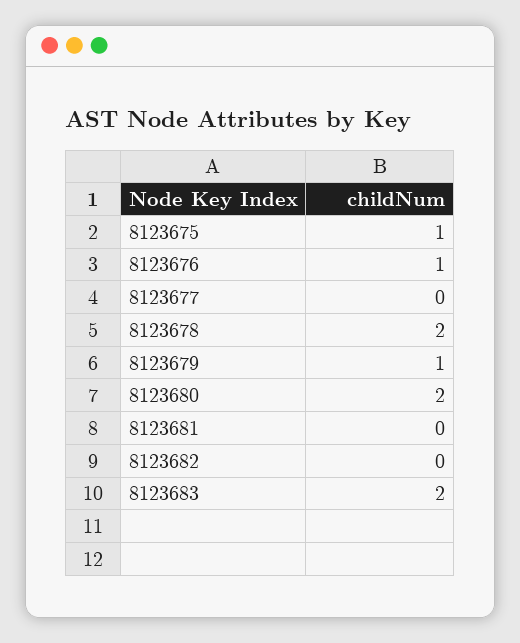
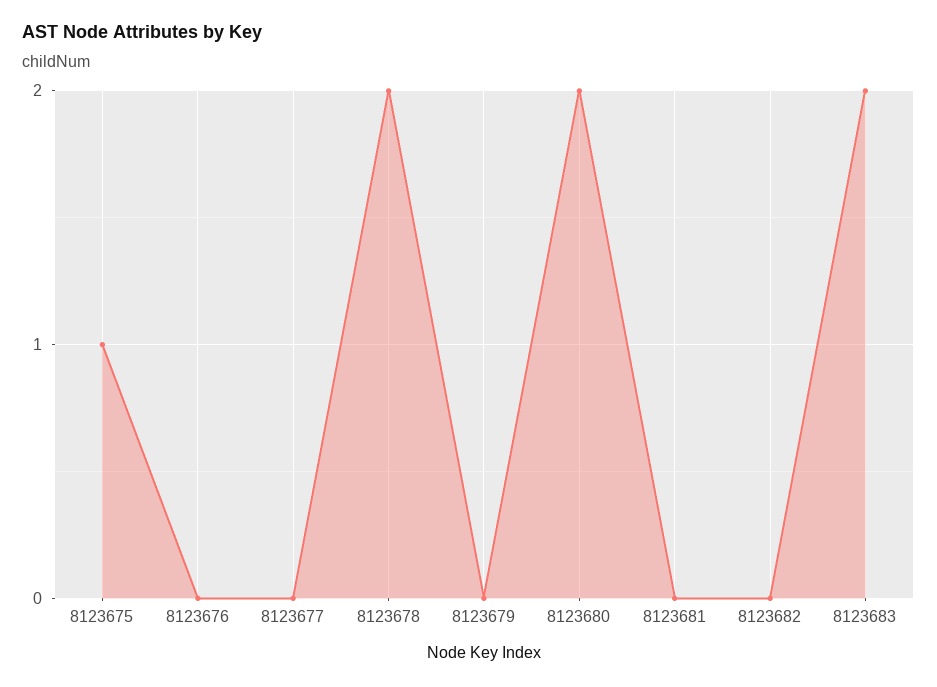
  {
    "8123675": 1,
-   "8123676": 1,
+   "8123676": 0,
    "8123677": 0,
    "8123678": 2,
-   "8123679": 1,
+   "8123679": 0,
    "8123680": 2,
    "8123681": 0,
    "8123682": 0,
    "8123683": 2
  }

